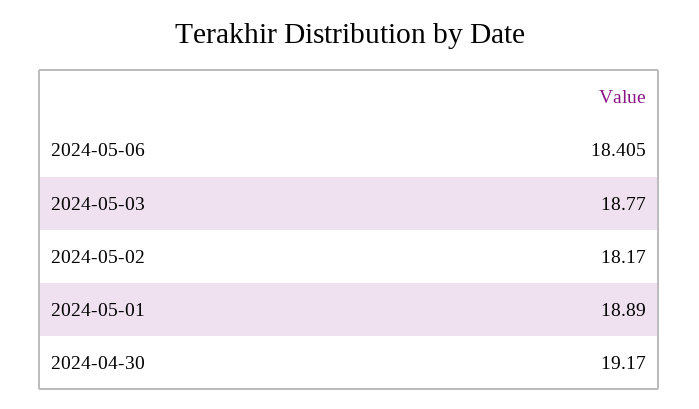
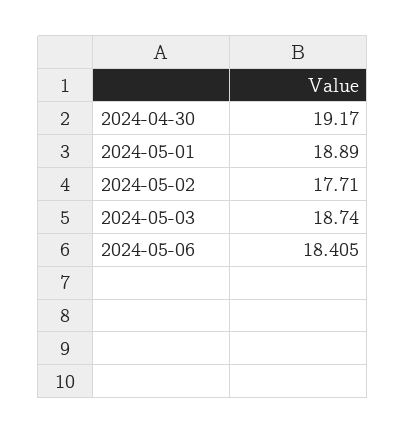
  {
    "2024-05-06": 18.405,
-   "2024-05-03": 18.77,
+   "2024-05-03": 18.74,
-   "2024-05-02": 18.17,
+   "2024-05-02": 17.71,
    "2024-05-01": 18.89,
    "2024-04-30": 19.17
  }

